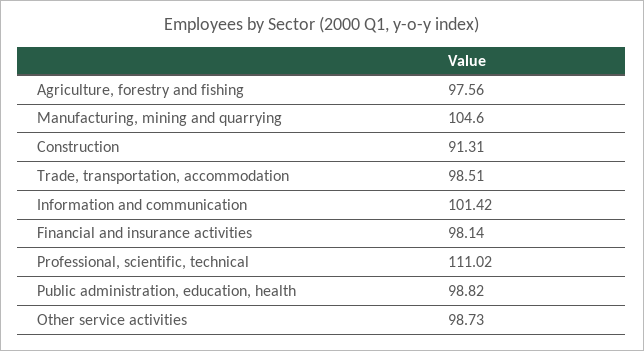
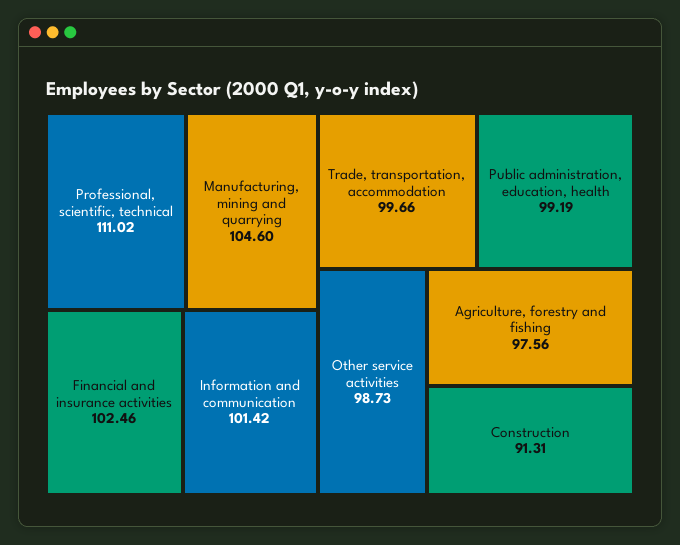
  {
    "Agriculture, forestry and fishing": 97.56,
    "Manufacturing, mining and quarrying": 104.6,
    "Construction": 91.31,
-   "Trade, transportation, accommodation": 98.51,
+   "Trade, transportation, accommodation": 99.66,
    "Information and communication": 101.42,
-   "Financial and insurance activities": 98.14,
+   "Financial and insurance activities": 102.46,
    "Professional, scientific, technical": 111.02,
-   "Public administration, education, health": 98.82,
+   "Public administration, education, health": 99.19,
    "Other service activities": 98.73
  }

